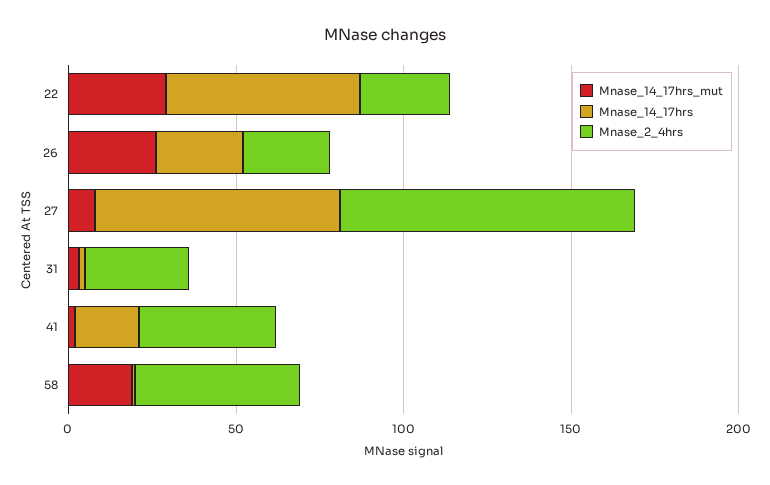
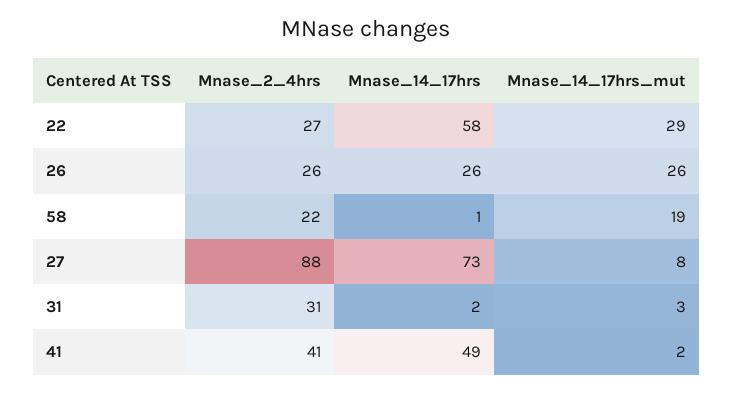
  {
    "Mnase_14_17hrs_mut": {
      "22": 29,
      "26": 26,
      "27": 8,
      "31": 3,
      "41": 2,
      "58": 19
    },
    "Mnase_14_17hrs": {
      "22": 58,
      "26": 26,
      "27": 73,
      "31": 2,
-     "41": 20,
+     "41": 49,
      "58": 1
    },
    "Mnase_2_4hrs": {
      "22": 27,
      "26": 26,
      "27": 88,
      "31": 31,
      "41": 41,
-     "58": 50
+     "58": 22
    }
  }

